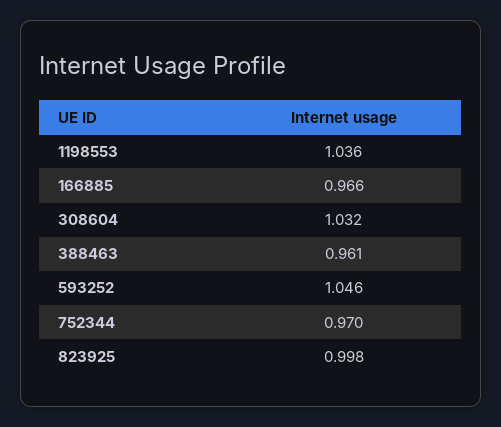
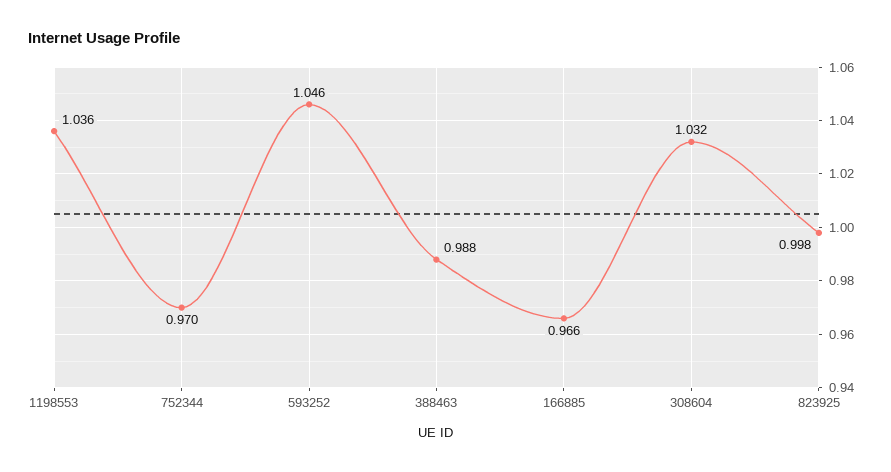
  {
    "1198553": 1.036,
    "166885": 0.966,
    "308604": 1.032,
-   "388463": 0.961,
+   "388463": 0.988,
    "593252": 1.046,
    "752344": 0.97,
    "823925": 0.998
  }

